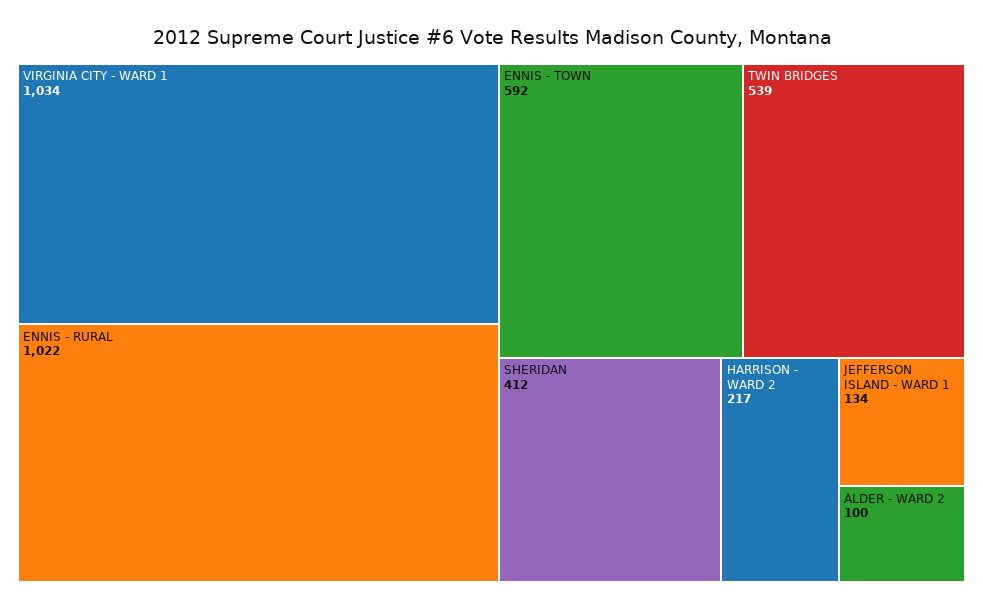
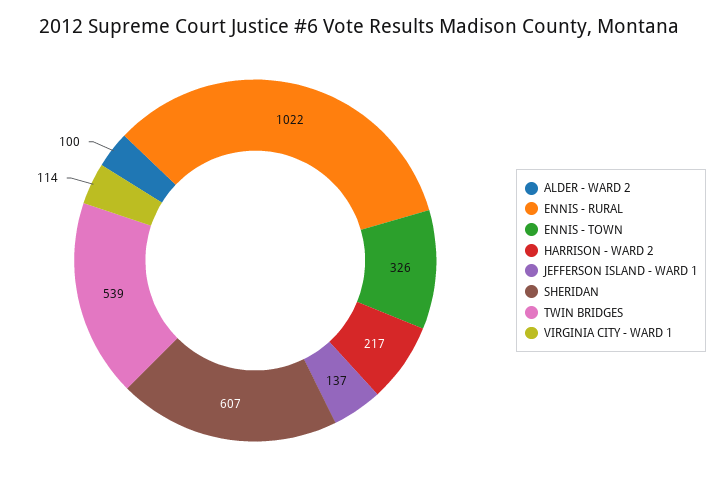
  {
-   "VIRGINIA CITY - WARD 1": 1034,
+   "VIRGINIA CITY - WARD 1": 114,
    "ENNIS - RURAL": 1022,
-   "ENNIS - TOWN": 592,
+   "ENNIS - TOWN": 326,
    "TWIN BRIDGES": 539,
-   "SHERIDAN": 412,
+   "SHERIDAN": 607,
    "HARRISON - WARD 2": 217,
-   "JEFFERSON ISLAND - WARD 1": 134,
+   "JEFFERSON ISLAND - WARD 1": 137,
    "ALDER - WARD 2": 100
  }

